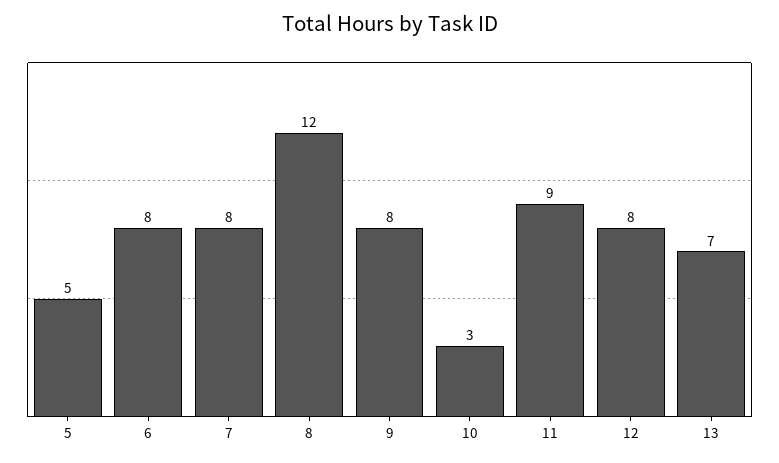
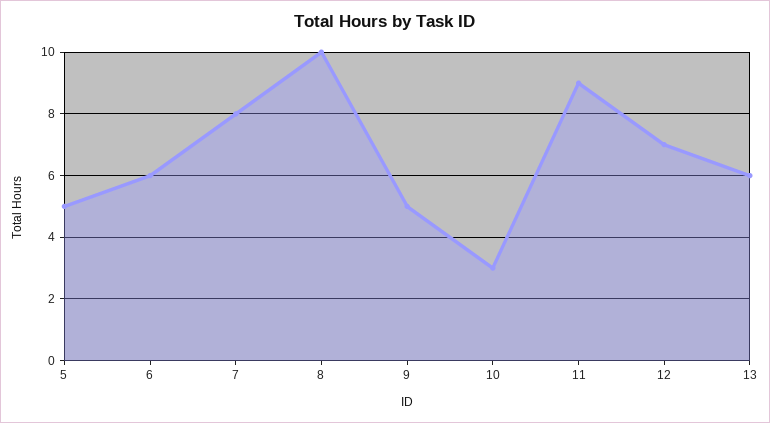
  {
    "5": 5,
-   "6": 8,
+   "6": 6,
    "7": 8,
-   "8": 12,
+   "8": 10,
-   "9": 8,
+   "9": 5,
    "10": 3,
    "11": 9,
-   "12": 8,
+   "12": 7,
-   "13": 7
+   "13": 6
  }

